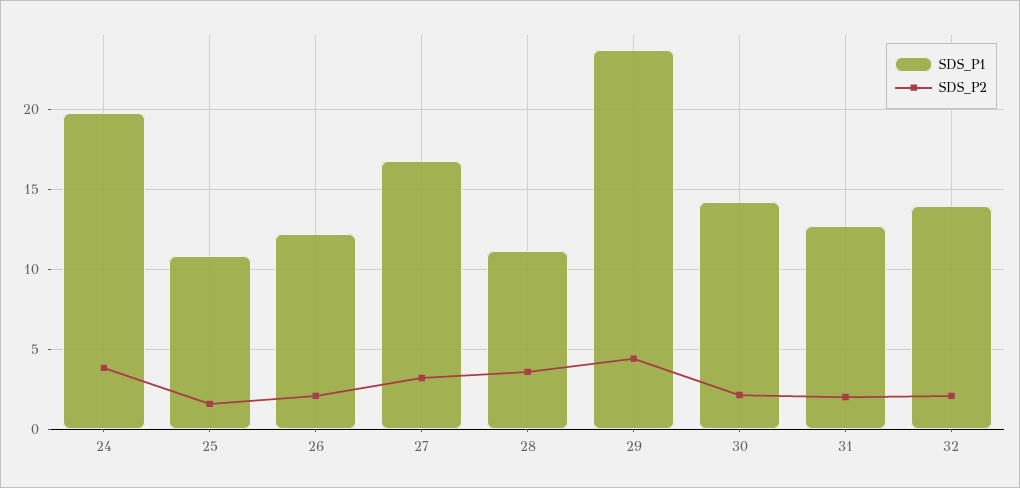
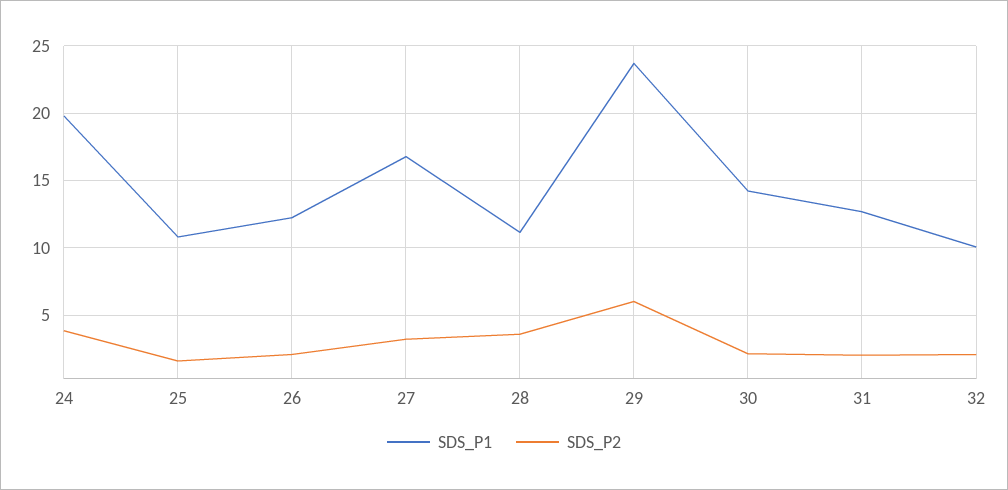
  {
    "SDS_P1": {
      "24": 20,
      "25": 11,
      "26": 12.5,
      "27": 17,
      "28": 11,
      "29": 23.5,
      "30": 14,
      "31": 12.5,
-     "32": 14
+     "32": 10
    },
    "SDS_P2": {
      "24": 4,
      "25": 1.5,
      "26": 2,
      "27": 3,
      "28": 3.5,
-     "29": 4.5,
+     "29": 6,
      "30": 2,
      "31": 2,
      "32": 2
    }
  }

